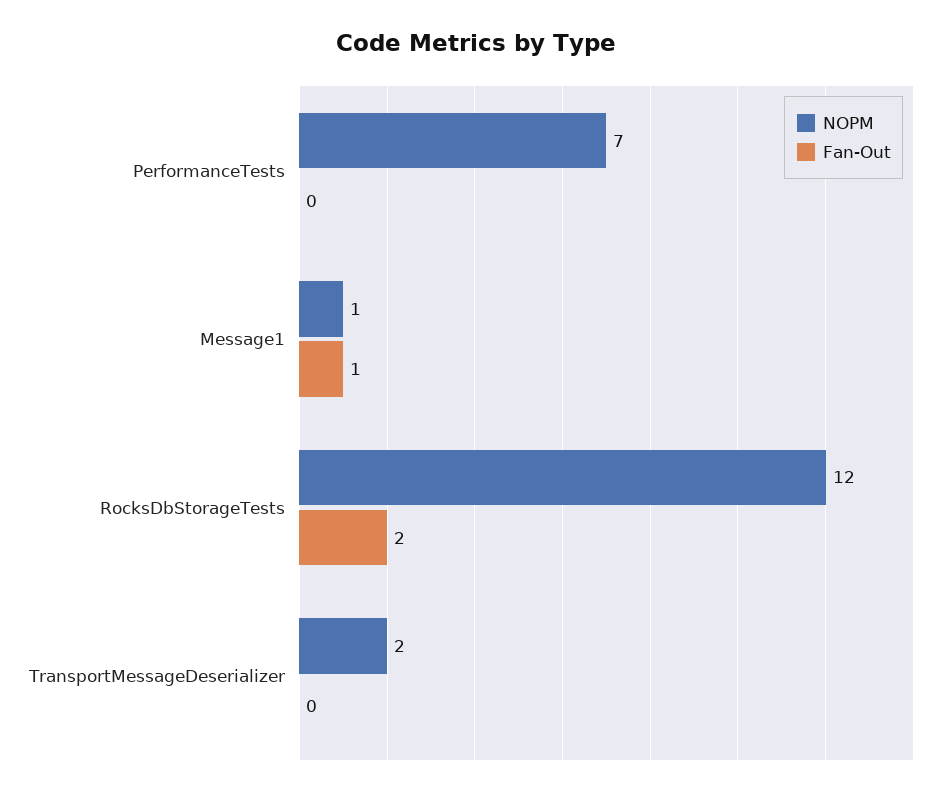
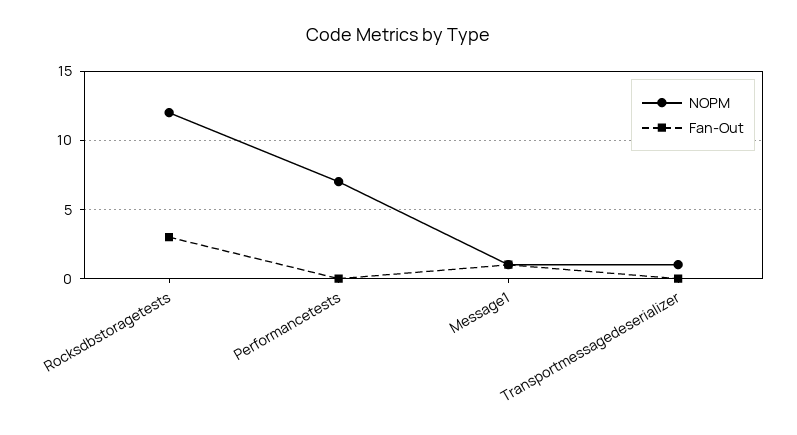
  {
    "NOPM": {
      "PerformanceTests": 7,
      "Message1": 1,
      "RocksDbStorageTests": 12,
-     "TransportMessageDeserializer": 2
+     "TransportMessageDeserializer": 1
    },
    "Fan-Out": {
      "PerformanceTests": 0,
      "Message1": 1,
-     "RocksDbStorageTests": 2,
+     "RocksDbStorageTests": 3,
      "TransportMessageDeserializer": 0
    }
  }

